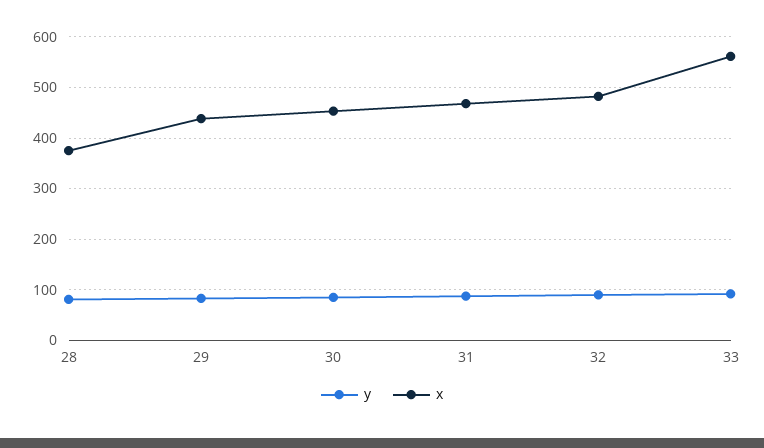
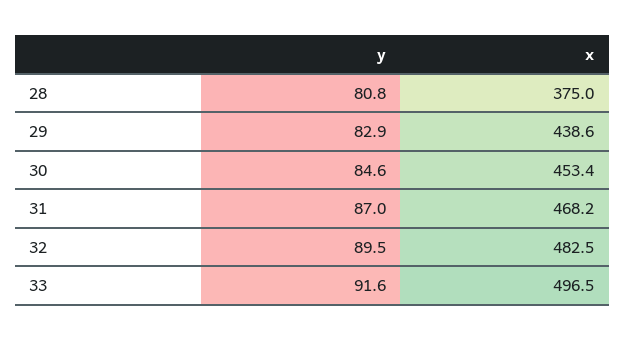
  {
    "y": {
      "28": 80.8,
      "29": 82.9,
      "30": 84.6,
      "31": 87,
      "32": 89.5,
      "33": 91.6
    },
    "x": {
      "28": 375,
      "29": 438.6,
      "30": 453.4,
      "31": 468.2,
      "32": 482.5,
-     "33": 560
+     "33": 496.5
    }
  }

